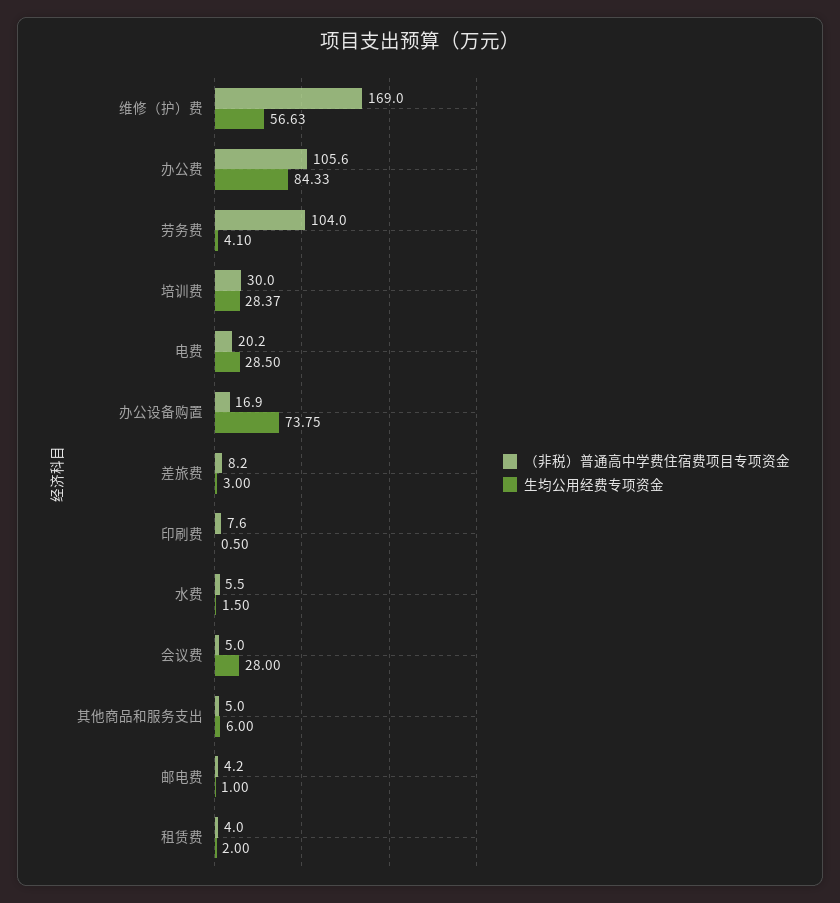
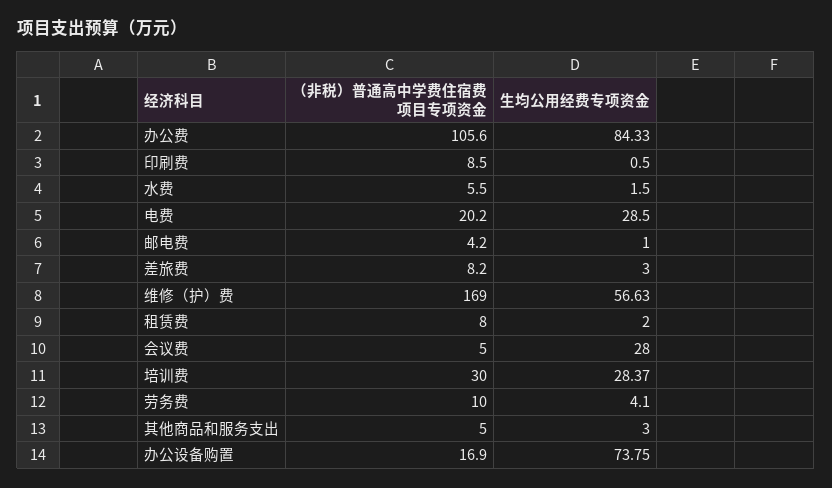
  {
    "（非税）普通高中学费住宿费项目专项资金": {
      "维修（护）费": 169,
      "办公费": 105.6,
-     "劳务费": 104,
+     "劳务费": 10,
      "培训费": 30,
      "电费": 20.2,
      "办公设备购置": 16.9,
      "差旅费": 8.2,
-     "印刷费": 7.6,
+     "印刷费": 8.5,
      "水费": 5.5,
      "会议费": 5,
      "其他商品和服务支出": 5,
      "邮电费": 4.2,
-     "租赁费": 4
+     "租赁费": 8
    },
    "生均公用经费专项资金": {
      "维修（护）费": 56.63,
      "办公费": 84.33,
      "劳务费": 4.1,
      "培训费": 28.37,
      "电费": 28.5,
      "办公设备购置": 73.75,
      "差旅费": 3,
      "印刷费": 0.5,
      "水费": 1.5,
      "会议费": 28,
-     "其他商品和服务支出": 6,
+     "其他商品和服务支出": 3,
      "邮电费": 1,
      "租赁费": 2
    }
  }

